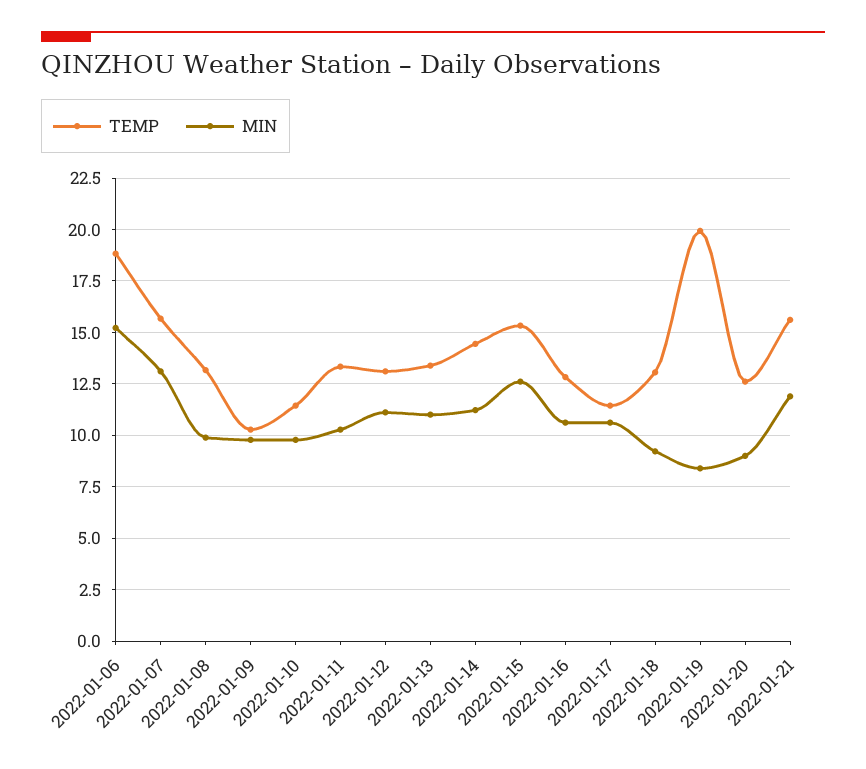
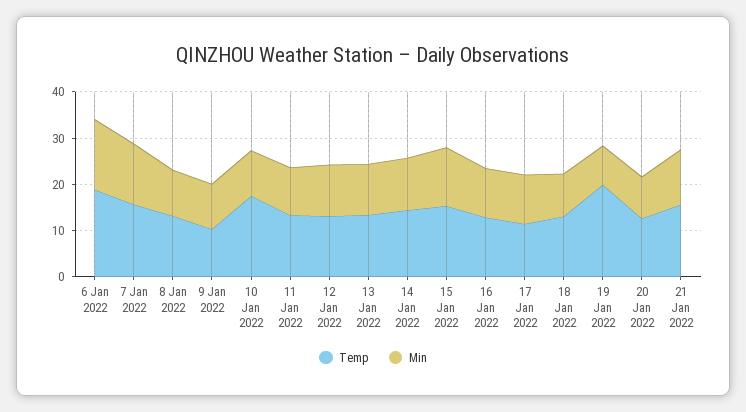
  {
    "TEMP": {
      "2022-01-06": 19,
      "2022-01-07": 15.5,
      "2022-01-08": 13,
      "2022-01-09": 10.5,
-     "2022-01-10": 11.5,
+     "2022-01-10": 18,
      "2022-01-11": 13.5,
      "2022-01-12": 13,
      "2022-01-13": 13.5,
      "2022-01-14": 14.5,
      "2022-01-15": 15.5,
      "2022-01-16": 13,
      "2022-01-17": 11.5,
      "2022-01-18": 13,
      "2022-01-19": 20,
      "2022-01-20": 12.5,
      "2022-01-21": 15.5
    },
    "MIN": {
      "2022-01-06": 15,
      "2022-01-07": 13,
      "2022-01-08": 10,
      "2022-01-09": 10,
      "2022-01-10": 10,
      "2022-01-11": 10.5,
      "2022-01-12": 11,
      "2022-01-13": 11,
      "2022-01-14": 11,
      "2022-01-15": 12.5,
      "2022-01-16": 10.5,
      "2022-01-17": 10.5,
      "2022-01-18": 9,
      "2022-01-19": 8.5,
      "2022-01-20": 9,
      "2022-01-21": 12
    }
  }

